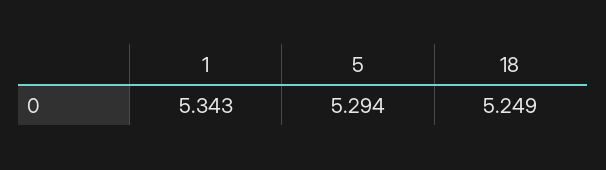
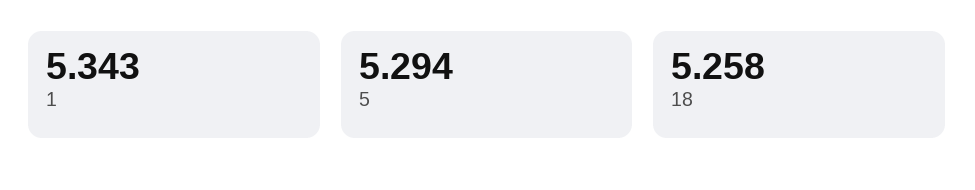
  {
    "1": 5.343,
    "5": 5.294,
-   "18": 5.249
+   "18": 5.258
  }

